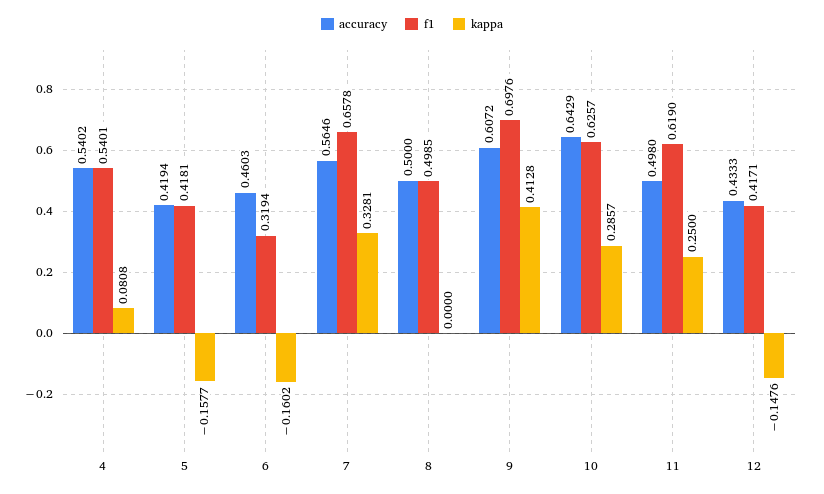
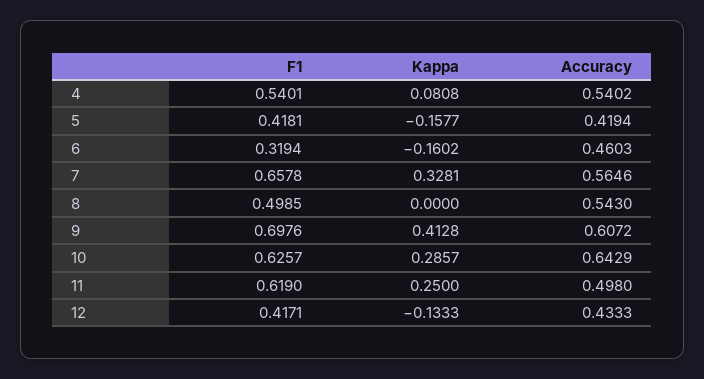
  {
    "accuracy": {
      "4": 0.5402,
      "5": 0.4194,
      "6": 0.4603,
      "7": 0.5646,
-     "8": 0.5,
+     "8": 0.543,
      "9": 0.6072,
      "10": 0.6429,
      "11": 0.498,
      "12": 0.4333
    },
    "f1": {
      "4": 0.5401,
      "5": 0.4181,
      "6": 0.3194,
      "7": 0.6578,
      "8": 0.4985,
      "9": 0.6976,
      "10": 0.6257,
      "11": 0.619,
      "12": 0.4171
    },
    "kappa": {
      "4": 0.0808,
      "5": -0.1577,
      "6": -0.1602,
      "7": 0.3281,
      "8": 0,
      "9": 0.4128,
      "10": 0.2857,
      "11": 0.25,
-     "12": -0.1476
+     "12": -0.1333
    }
  }

